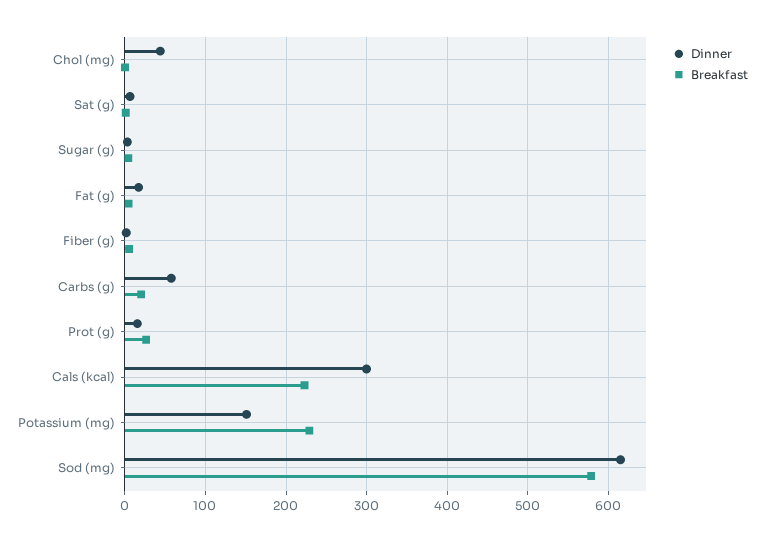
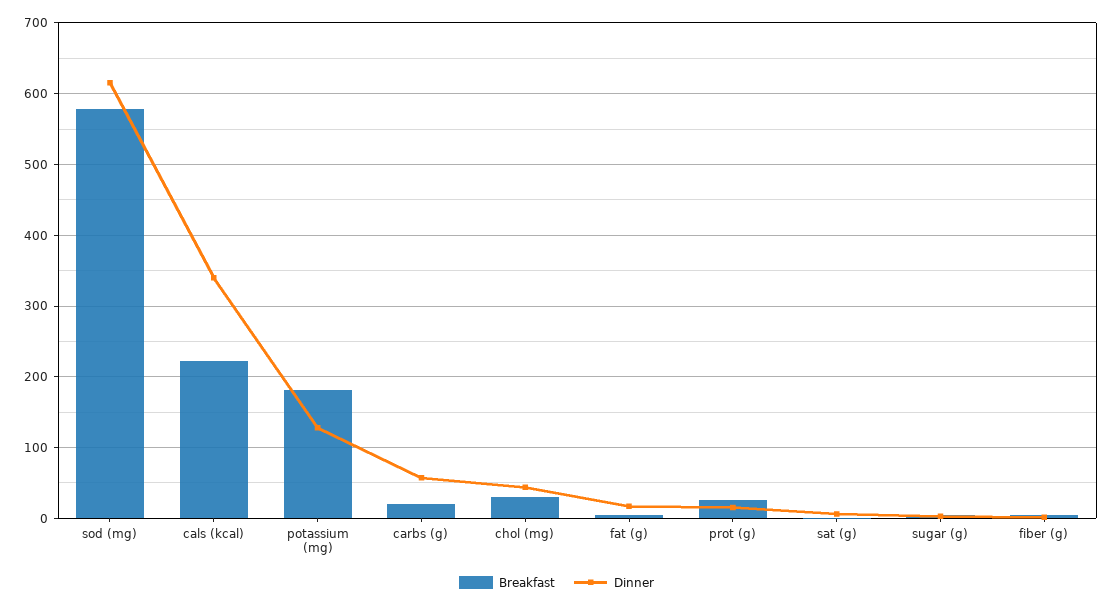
  {
    "Dinner": {
      "Chol (mg)": 40,
      "Sat (g)": 10,
      "Sugar (g)": 0,
      "Fat (g)": 20,
      "Fiber (g)": 0,
      "Carbs (g)": 60,
      "Prot (g)": 20,
-     "Cals (kcal)": 300,
+     "Cals (kcal)": 340,
-     "Potassium (mg)": 150,
+     "Potassium (mg)": 130,
      "Sod (mg)": 620
    },
    "Breakfast": {
-     "Chol (mg)": 0,
+     "Chol (mg)": 30,
      "Sat (g)": 0,
      "Sugar (g)": 0,
      "Fat (g)": 0,
      "Fiber (g)": 10,
      "Carbs (g)": 20,
      "Prot (g)": 30,
      "Cals (kcal)": 220,
-     "Potassium (mg)": 230,
+     "Potassium (mg)": 180,
      "Sod (mg)": 580
    }
  }

